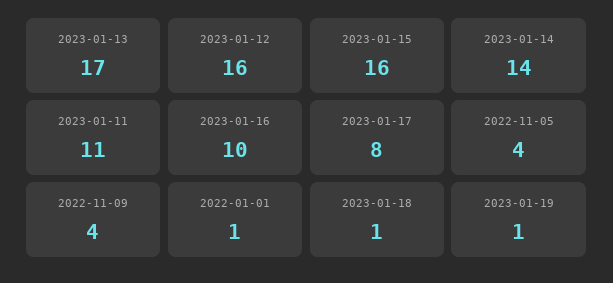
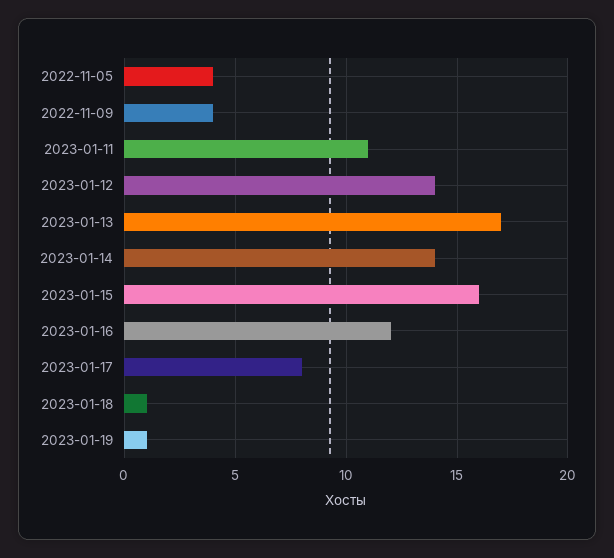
  {
    "2023-01-13": 17,
-   "2023-01-12": 16,
+   "2023-01-12": 14,
    "2023-01-15": 16,
    "2023-01-14": 14,
    "2023-01-11": 11,
-   "2023-01-16": 10,
+   "2023-01-16": 12,
    "2023-01-17": 8,
    "2022-11-05": 4,
    "2022-11-09": 4,
-   "2022-01-01": 1,
    "2023-01-18": 1,
    "2023-01-19": 1
  }

